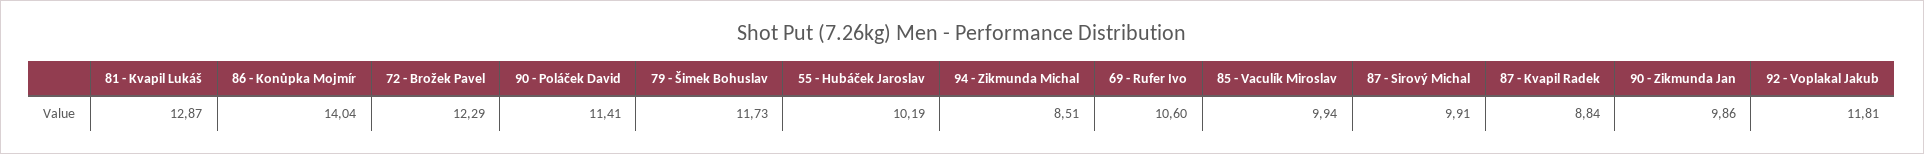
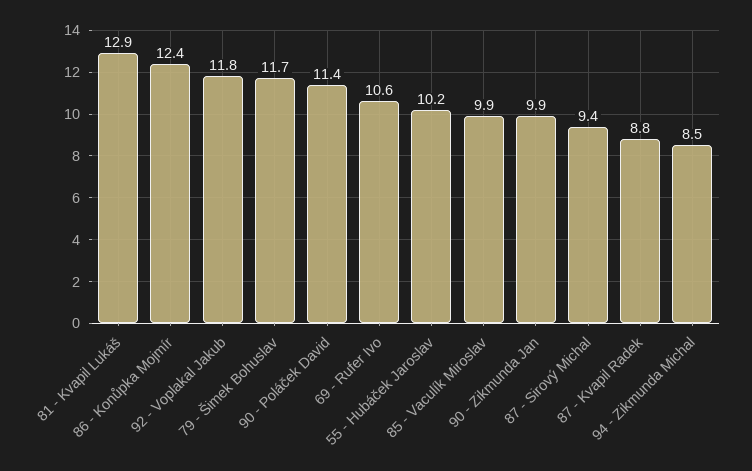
  {
    "81 - Kvapil Lukáš": 12.87,
-   "86 - Konůpka Mojmír": 14.04,
+   "86 - Konůpka Mojmír": 12.4,
-   "72 - Brožek Pavel": 12.29,
    "90 - Poláček David": 11.41,
    "79 - Šimek Bohuslav": 11.73,
    "55 - Hubáček Jaroslav": 10.19,
    "94 - Zikmunda Michal": 8.51,
    "69 - Rufer Ivo": 10.6,
    "85 - Vaculík Miroslav": 9.94,
-   "87 - Sirový Michal": 9.91,
+   "87 - Sirový Michal": 9.4,
    "87 - Kvapil Radek": 8.84,
    "90 - Zikmunda Jan": 9.86,
    "92 - Voplakal Jakub": 11.81
  }

